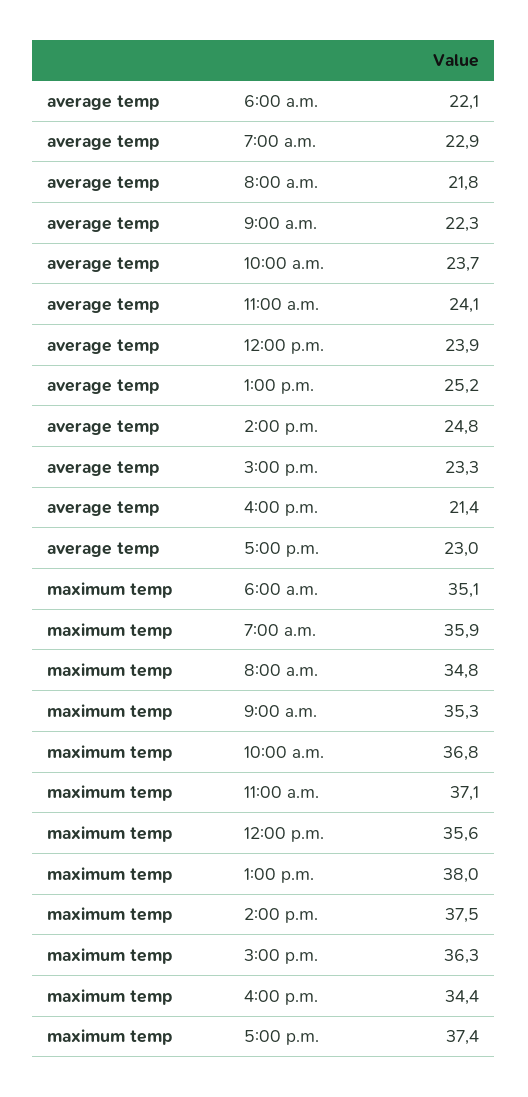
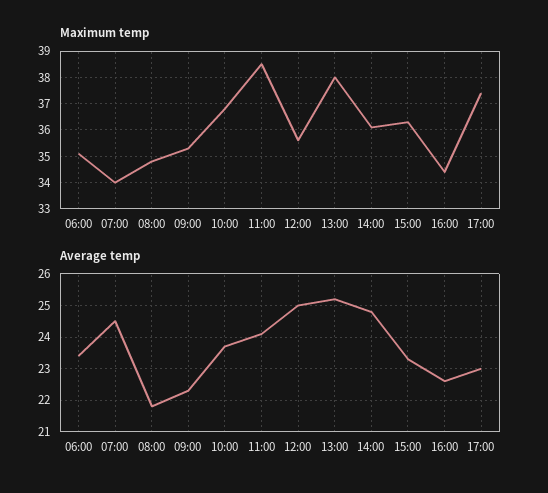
  {
    "average temp": {
-     "6:00 a.m.": 22.1,
+     "6:00 a.m.": 23.5,
-     "7:00 a.m.": 22.9,
+     "7:00 a.m.": 24.5,
      "8:00 a.m.": 21.8,
      "9:00 a.m.": 22.3,
      "10:00 a.m.": 23.7,
      "11:00 a.m.": 24.1,
-     "12:00 p.m.": 23.9,
+     "12:00 p.m.": 25,
      "1:00 p.m.": 25.2,
      "2:00 p.m.": 24.8,
      "3:00 p.m.": 23.3,
-     "4:00 p.m.": 21.4,
+     "4:00 p.m.": 22.5,
      "5:00 p.m.": 23
    },
    "maximum temp": {
      "6:00 a.m.": 35.1,
-     "7:00 a.m.": 35.9,
+     "7:00 a.m.": 34,
      "8:00 a.m.": 34.8,
      "9:00 a.m.": 35.3,
      "10:00 a.m.": 36.8,
-     "11:00 a.m.": 37.1,
+     "11:00 a.m.": 38.5,
      "12:00 p.m.": 35.6,
      "1:00 p.m.": 38,
-     "2:00 p.m.": 37.5,
+     "2:00 p.m.": 36,
      "3:00 p.m.": 36.3,
      "4:00 p.m.": 34.4,
      "5:00 p.m.": 37.4
    }
  }

